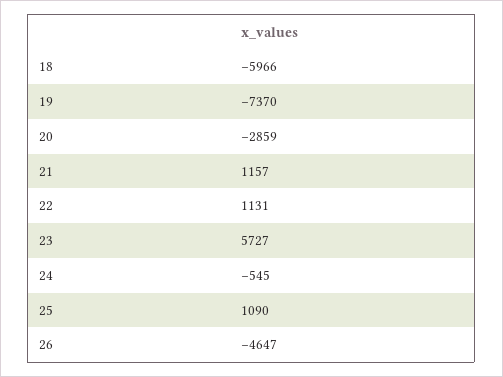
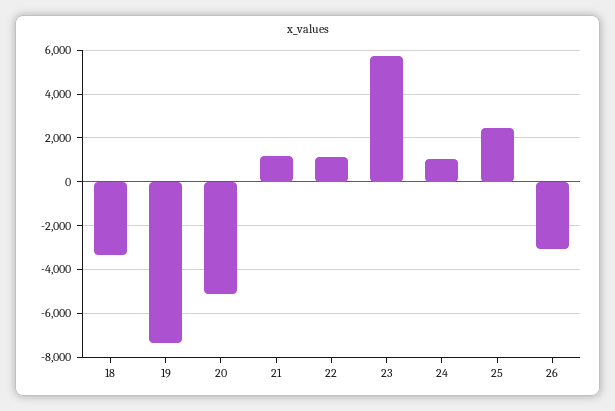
  {
-   "18": -5966,
+   "18": -3500,
    "19": -7370,
-   "20": -2859,
+   "20": -5000,
    "21": 1157,
    "22": 1131,
    "23": 5727,
-   "24": -545,
+   "24": 1000,
-   "25": 1090,
+   "25": 2500,
-   "26": -4647
+   "26": -3000
  }

